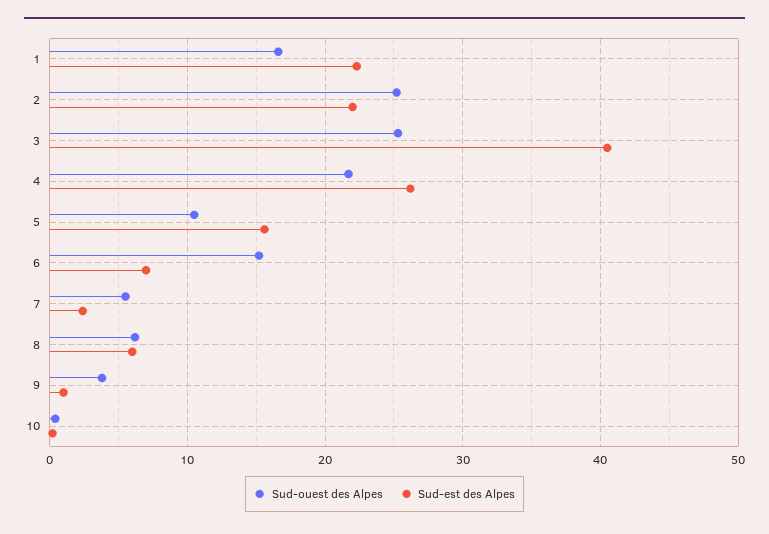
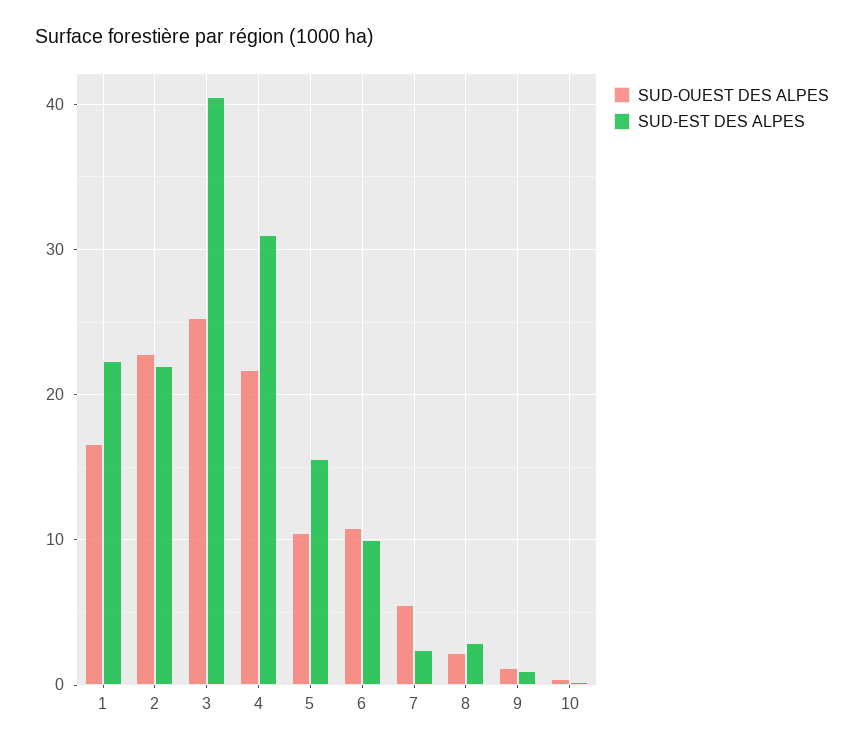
  {
    "Sud-ouest des Alpes": {
      "1": 17,
-     "2": 25,
+     "2": 23,
      "3": 25,
      "4": 22,
      "5": 11,
-     "6": 15,
+     "6": 11,
      "7": 6,
-     "8": 6,
+     "8": 2,
-     "9": 4,
+     "9": 1,
      "10": 0
    },
    "Sud-est des Alpes": {
      "1": 22,
      "2": 22,
      "3": 41,
-     "4": 26,
+     "4": 31,
      "5": 16,
-     "6": 7,
+     "6": 10,
      "7": 2,
-     "8": 6,
+     "8": 3,
      "9": 1,
      "10": 0
    }
  }

